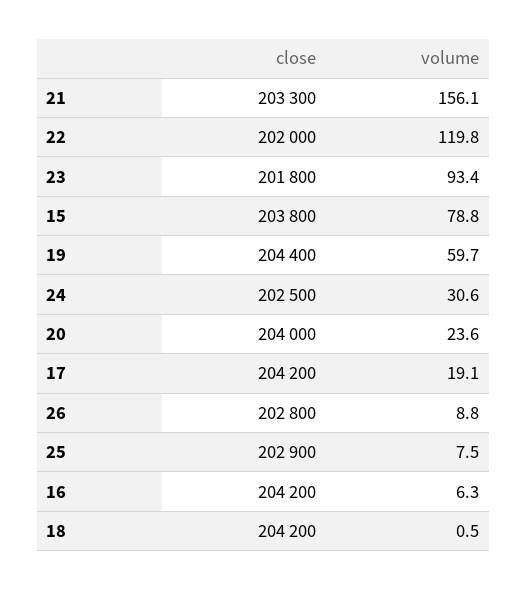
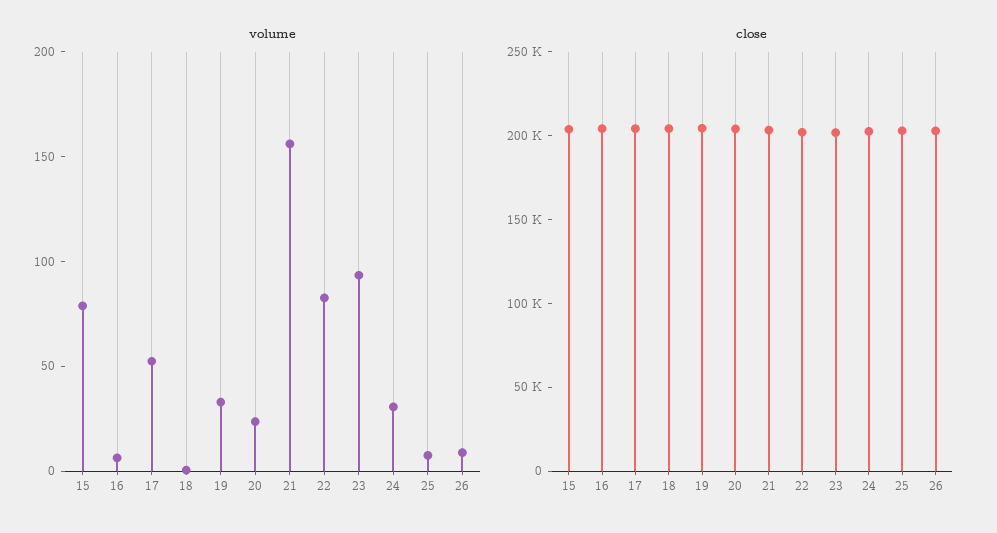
  {
    "close": {
      "21": 203300,
      "22": 202000,
      "23": 201800,
      "15": 203800,
      "19": 204400,
      "24": 202500,
      "20": 204000,
      "17": 204200,
      "26": 202800,
      "25": 202900,
      "16": 204200,
      "18": 204200
    },
    "volume": {
      "21": 156.1,
-     "22": 119.8,
+     "22": 80,
      "23": 93.4,
      "15": 78.8,
-     "19": 59.7,
+     "19": 30,
      "24": 30.6,
      "20": 23.6,
-     "17": 19.1,
+     "17": 50,
      "26": 8.8,
      "25": 7.5,
      "16": 6.3,
      "18": 0.5
    }
  }

